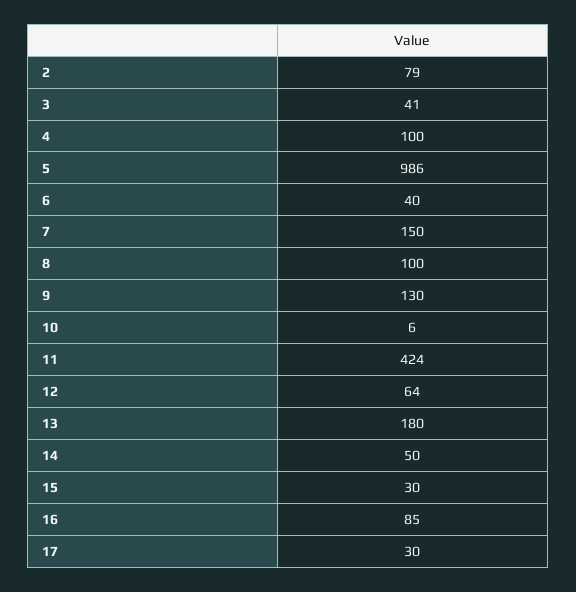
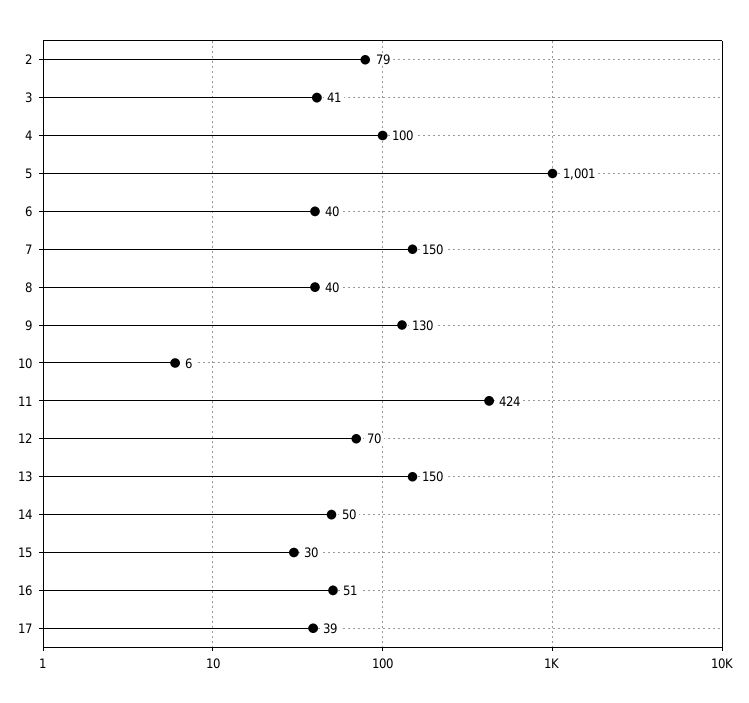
  {
    "2": 79,
    "3": 41,
    "4": 100,
-   "5": 986,
+   "5": 1001,
    "6": 40,
    "7": 150,
-   "8": 100,
+   "8": 40,
    "9": 130,
    "10": 6,
    "11": 424,
-   "12": 64,
+   "12": 70,
-   "13": 180,
+   "13": 150,
    "14": 50,
    "15": 30,
-   "16": 85,
+   "16": 51,
-   "17": 30
+   "17": 39
  }

